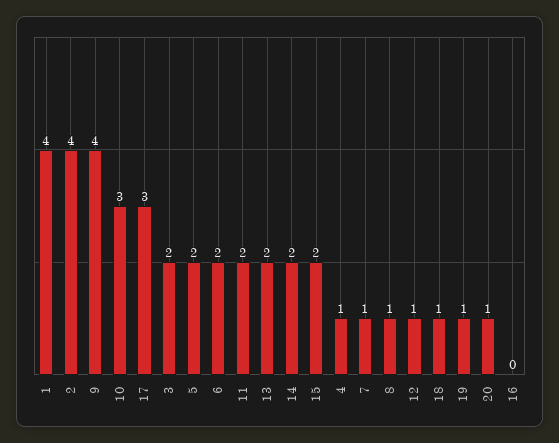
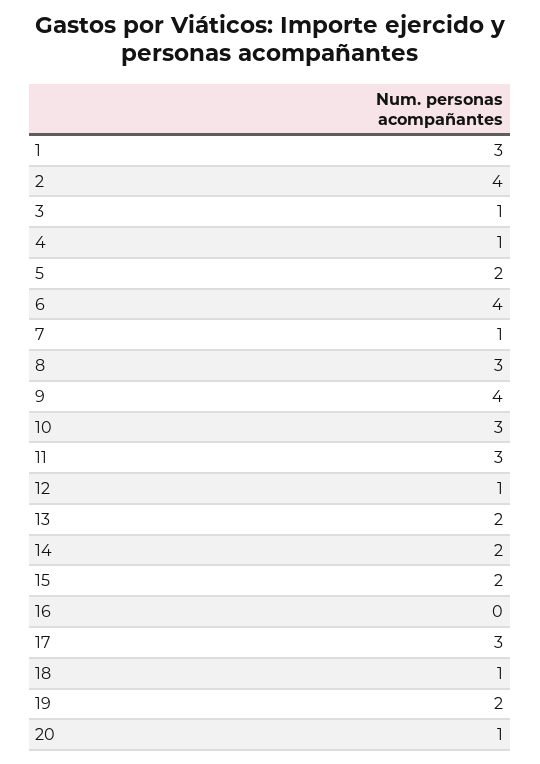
  {
-   "1": 4,
+   "1": 3,
    "2": 4,
    "9": 4,
    "10": 3,
    "17": 3,
-   "3": 2,
+   "3": 1,
    "5": 2,
-   "6": 2,
+   "6": 4,
-   "11": 2,
+   "11": 3,
    "13": 2,
    "14": 2,
    "15": 2,
    "4": 1,
    "7": 1,
-   "8": 1,
+   "8": 3,
    "12": 1,
    "18": 1,
-   "19": 1,
+   "19": 2,
    "20": 1,
    "16": 0
  }

